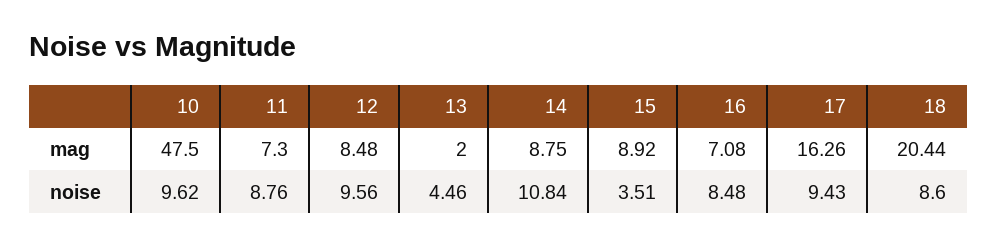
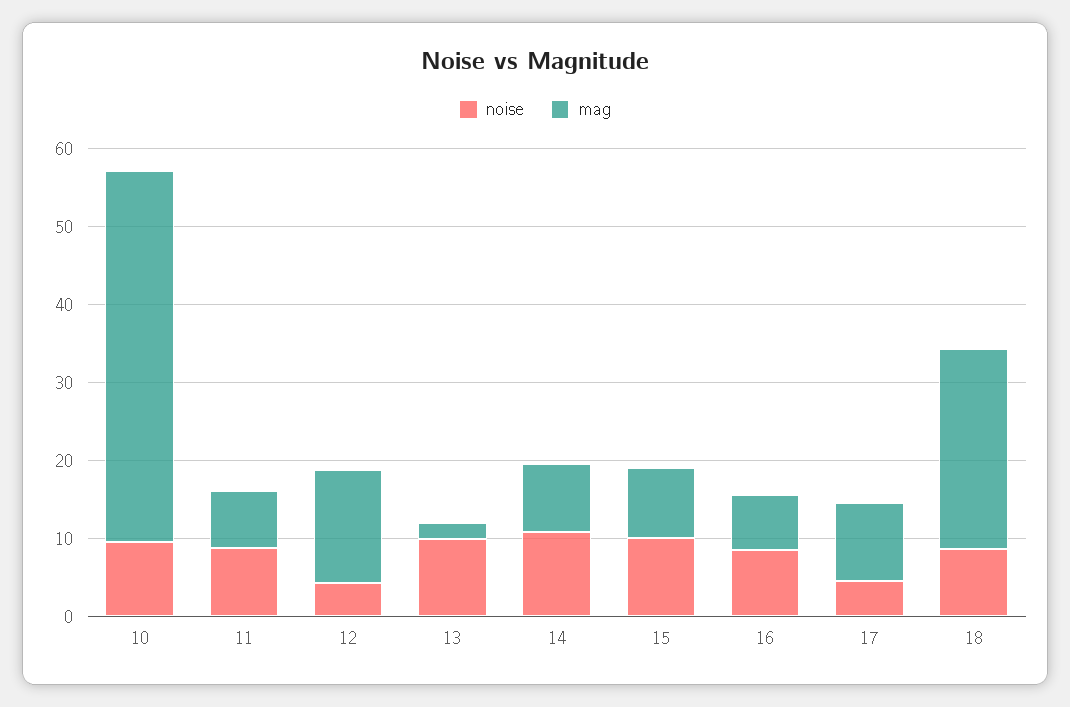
  {
    "mag": {
      "10": 47.5,
      "11": 7.3,
-     "12": 8.48,
+     "12": 14,
      "13": 2,
      "14": 8.75,
      "15": 8.92,
      "16": 7.08,
-     "17": 16.26,
+     "17": 10,
-     "18": 20.44
+     "18": 26
    },
    "noise": {
      "10": 9.62,
      "11": 8.76,
-     "12": 9.56,
+     "12": 4,
-     "13": 4.46,
+     "13": 10,
      "14": 10.84,
-     "15": 3.51,
+     "15": 10,
      "16": 8.48,
-     "17": 9.43,
+     "17": 4,
      "18": 8.6
    }
  }

